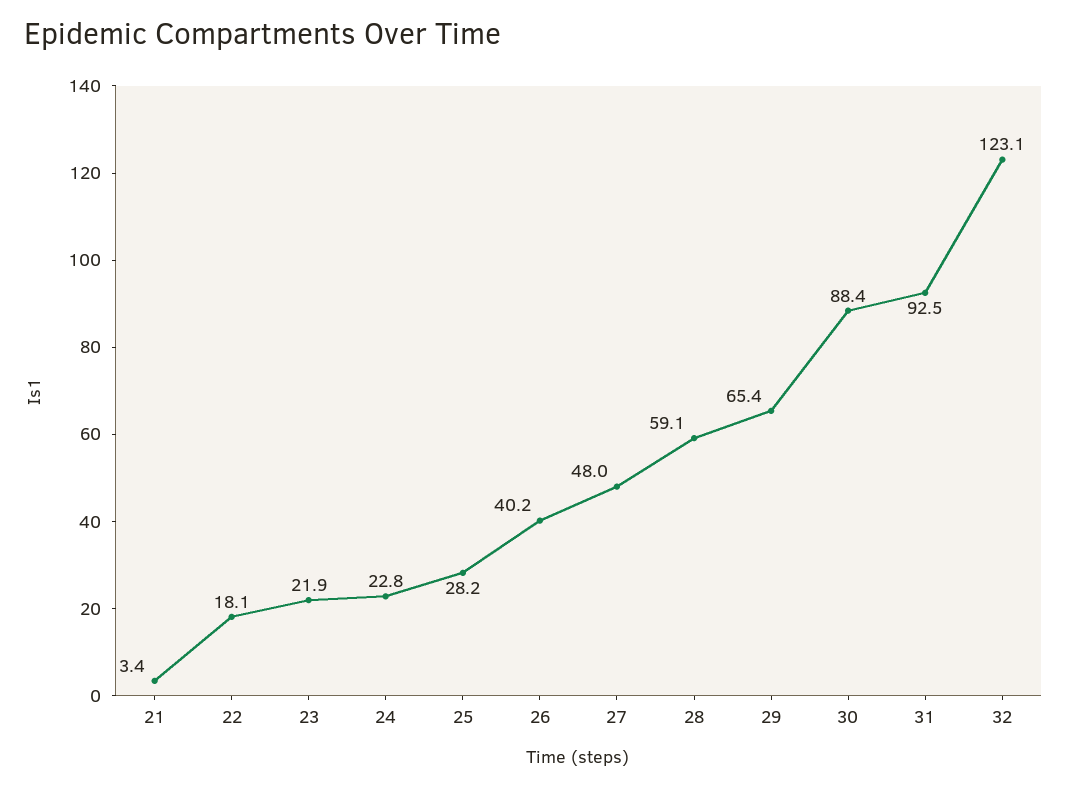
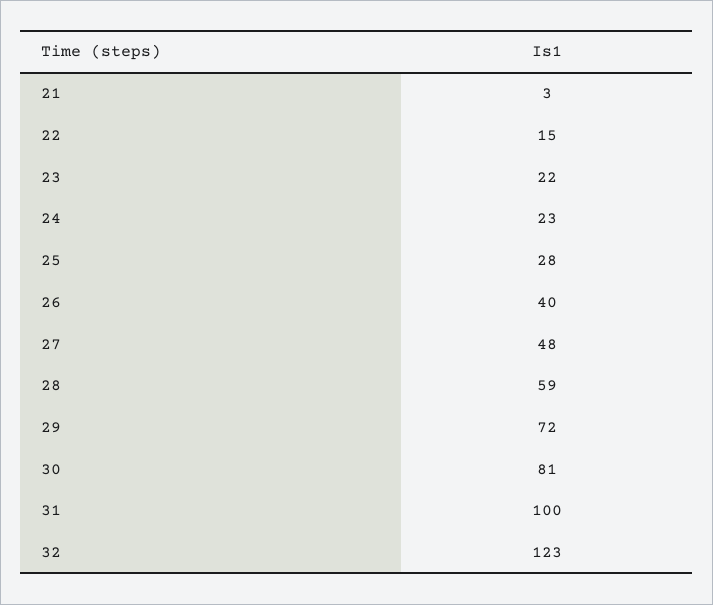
  {
    "21": 3.4,
-   "22": 18.1,
+   "22": 15,
    "23": 21.9,
    "24": 22.8,
    "25": 28.2,
    "26": 40.2,
    "27": 48,
    "28": 59.1,
-   "29": 65.4,
+   "29": 72,
-   "30": 88.4,
+   "30": 81,
-   "31": 92.5,
+   "31": 100,
    "32": 123.1
  }

